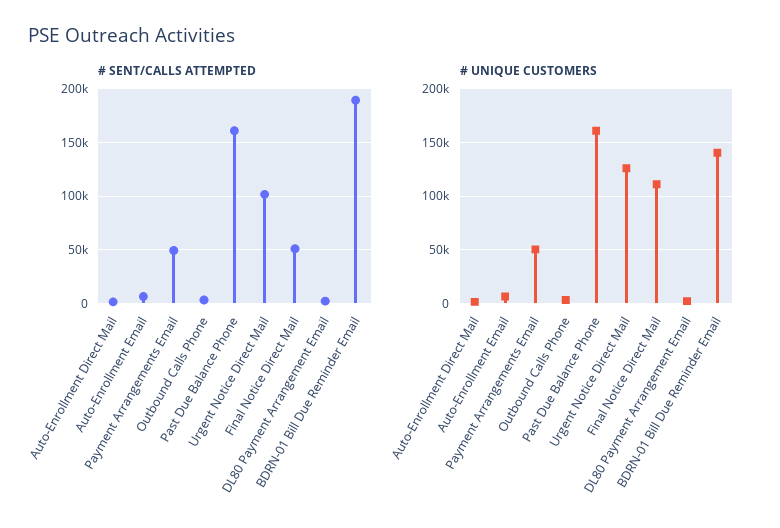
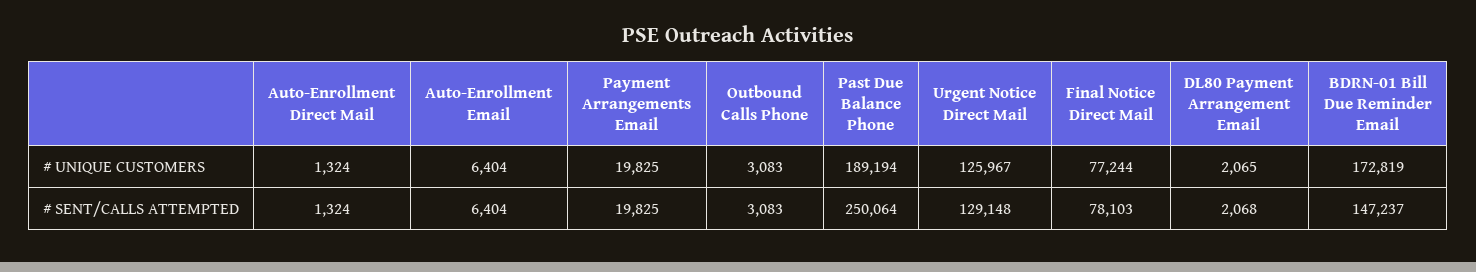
  {
    "# SENT/CALLS ATTEMPTED": {
      "Auto-Enrollment Direct Mail": 1324,
      "Auto-Enrollment Email": 6404,
-     "Payment Arrangements Email": 50000,
+     "Payment Arrangements Email": 19825,
      "Outbound Calls Phone": 3083,
-     "Past Due Balance Phone": 160000,
+     "Past Due Balance Phone": 250064,
-     "Urgent Notice Direct Mail": 100000,
+     "Urgent Notice Direct Mail": 129148,
-     "Final Notice Direct Mail": 50000,
+     "Final Notice Direct Mail": 78103,
      "DL80 Payment Arrangement Email": 2068,
-     "BDRN-01 Bill Due Reminder Email": 190000
+     "BDRN-01 Bill Due Reminder Email": 147237
    },
    "# UNIQUE CUSTOMERS": {
      "Auto-Enrollment Direct Mail": 1324,
      "Auto-Enrollment Email": 6404,
-     "Payment Arrangements Email": 50000,
+     "Payment Arrangements Email": 19825,
      "Outbound Calls Phone": 3083,
-     "Past Due Balance Phone": 160000,
+     "Past Due Balance Phone": 189194,
      "Urgent Notice Direct Mail": 125967,
-     "Final Notice Direct Mail": 110000,
+     "Final Notice Direct Mail": 77244,
      "DL80 Payment Arrangement Email": 2065,
-     "BDRN-01 Bill Due Reminder Email": 140000
+     "BDRN-01 Bill Due Reminder Email": 172819
    }
  }

